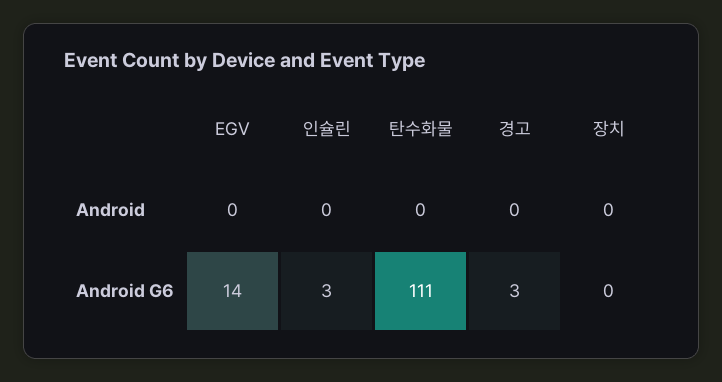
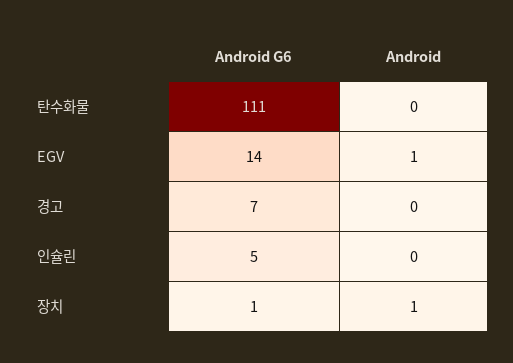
  {
    "EGV": {
-     "Android": 0,
+     "Android": 1,
      "Android G6": 14
    },
    "인슐린": {
      "Android": 0,
-     "Android G6": 3
+     "Android G6": 5
    },
    "탄수화물": {
      "Android": 0,
      "Android G6": 111
    },
    "경고": {
      "Android": 0,
-     "Android G6": 3
+     "Android G6": 7
    },
    "장치": {
-     "Android": 0,
+     "Android": 1,
-     "Android G6": 0
+     "Android G6": 1
    }
  }

